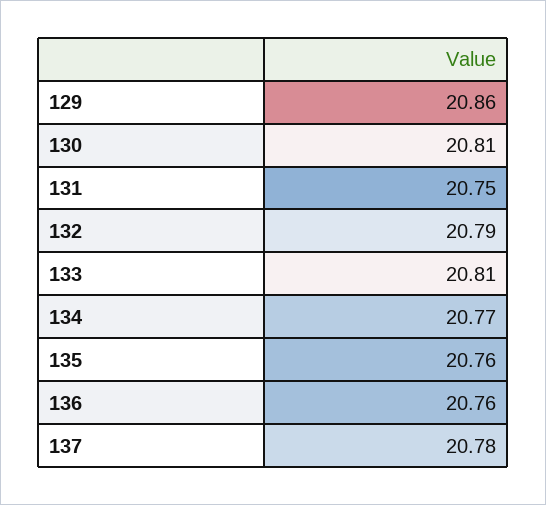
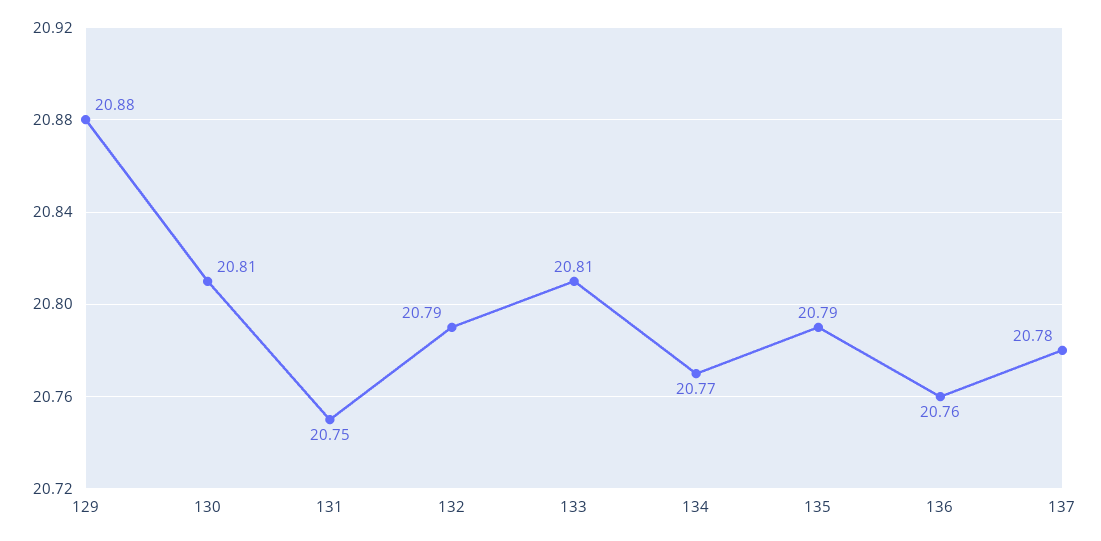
  {
-   "129": 20.86,
+   "129": 20.88,
    "130": 20.81,
    "131": 20.75,
    "132": 20.79,
    "133": 20.81,
    "134": 20.77,
-   "135": 20.76,
+   "135": 20.79,
    "136": 20.76,
    "137": 20.78
  }

